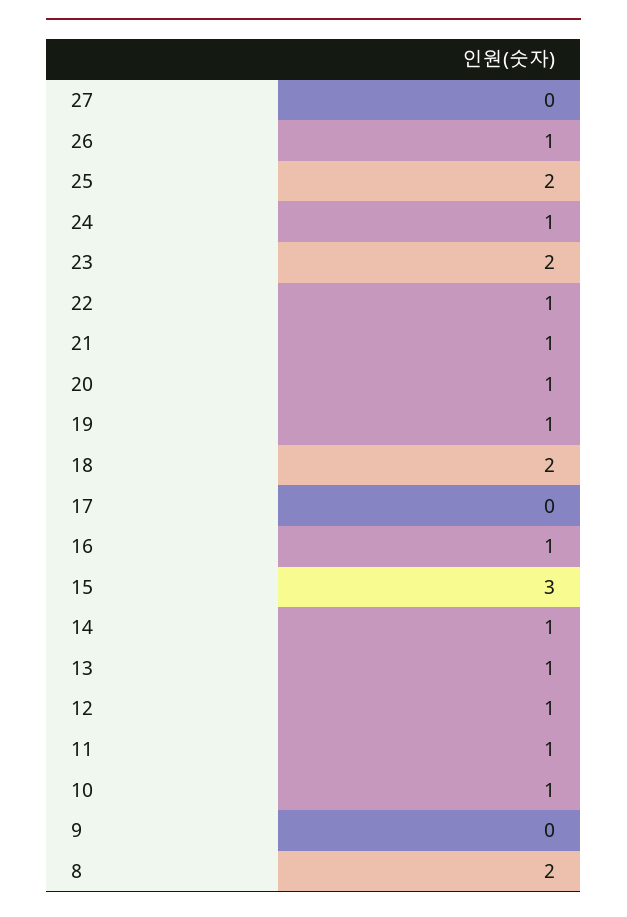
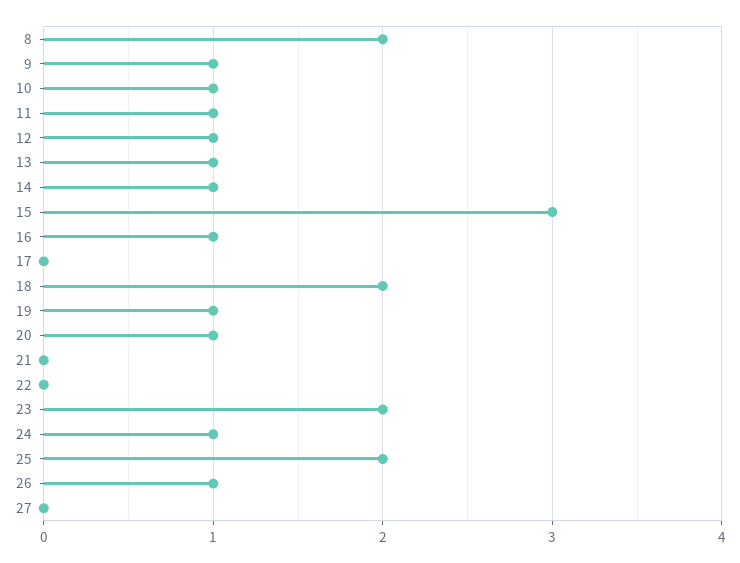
  {
    "27": 0,
    "26": 1,
    "25": 2,
    "24": 1,
    "23": 2,
-   "22": 1,
+   "22": 0,
-   "21": 1,
+   "21": 0,
    "20": 1,
    "19": 1,
    "18": 2,
    "17": 0,
    "16": 1,
    "15": 3,
    "14": 1,
    "13": 1,
    "12": 1,
    "11": 1,
    "10": 1,
-   "9": 0,
+   "9": 1,
    "8": 2
  }

